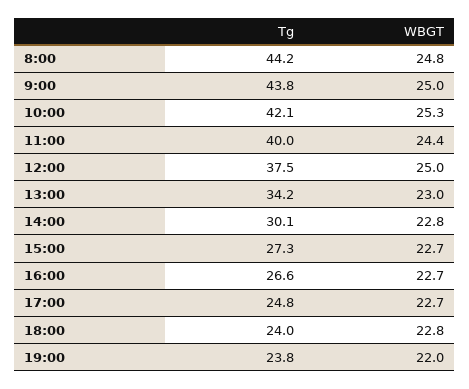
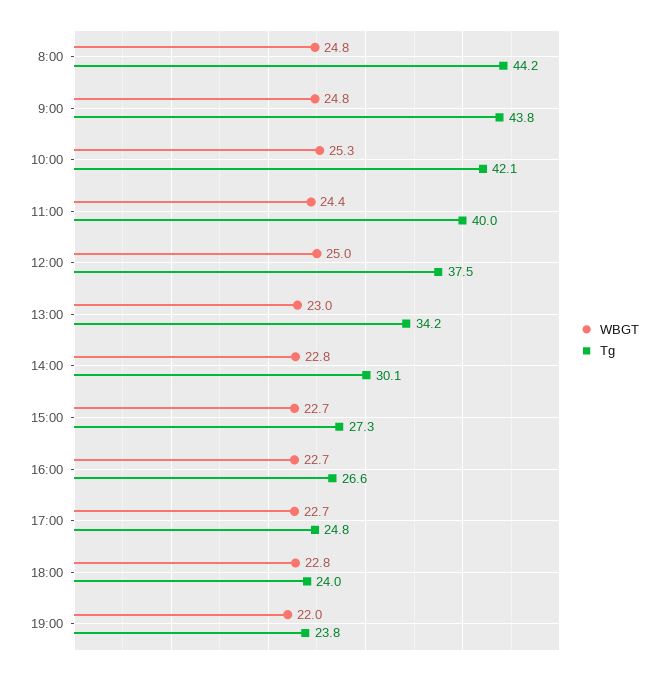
  {
    "Tg": {
      "8:00": 44.2,
      "9:00": 43.8,
      "10:00": 42.1,
      "11:00": 40,
      "12:00": 37.5,
      "13:00": 34.2,
      "14:00": 30.1,
      "15:00": 27.3,
      "16:00": 26.6,
      "17:00": 24.8,
      "18:00": 24,
      "19:00": 23.8
    },
    "WBGT": {
      "8:00": 24.8,
-     "9:00": 25,
+     "9:00": 24.8,
      "10:00": 25.3,
      "11:00": 24.4,
      "12:00": 25,
      "13:00": 23,
      "14:00": 22.8,
      "15:00": 22.7,
      "16:00": 22.7,
      "17:00": 22.7,
      "18:00": 22.8,
      "19:00": 22
    }
  }

